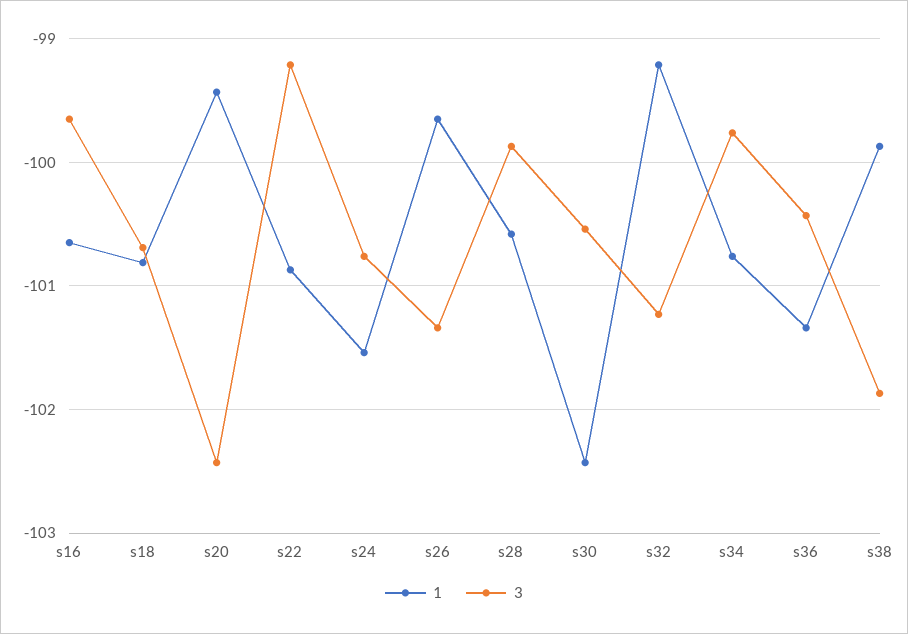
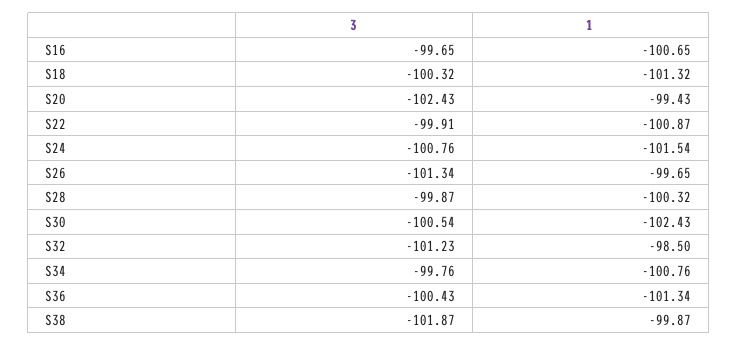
  {
    "1": {
      "s16": -100.65,
-     "s18": -100.8,
+     "s18": -101.32,
      "s20": -99.43,
      "s22": -100.87,
      "s24": -101.54,
      "s26": -99.65,
-     "s28": -100.6,
+     "s28": -100.32,
      "s30": -102.43,
-     "s32": -99.2,
+     "s32": -98.5,
      "s34": -100.76,
      "s36": -101.34,
      "s38": -99.87
    },
    "3": {
      "s16": -99.65,
-     "s18": -100.7,
+     "s18": -100.32,
      "s20": -102.43,
-     "s22": -99.2,
+     "s22": -99.91,
      "s24": -100.76,
      "s26": -101.34,
      "s28": -99.87,
      "s30": -100.54,
      "s32": -101.23,
      "s34": -99.76,
      "s36": -100.43,
      "s38": -101.87
    }
  }

